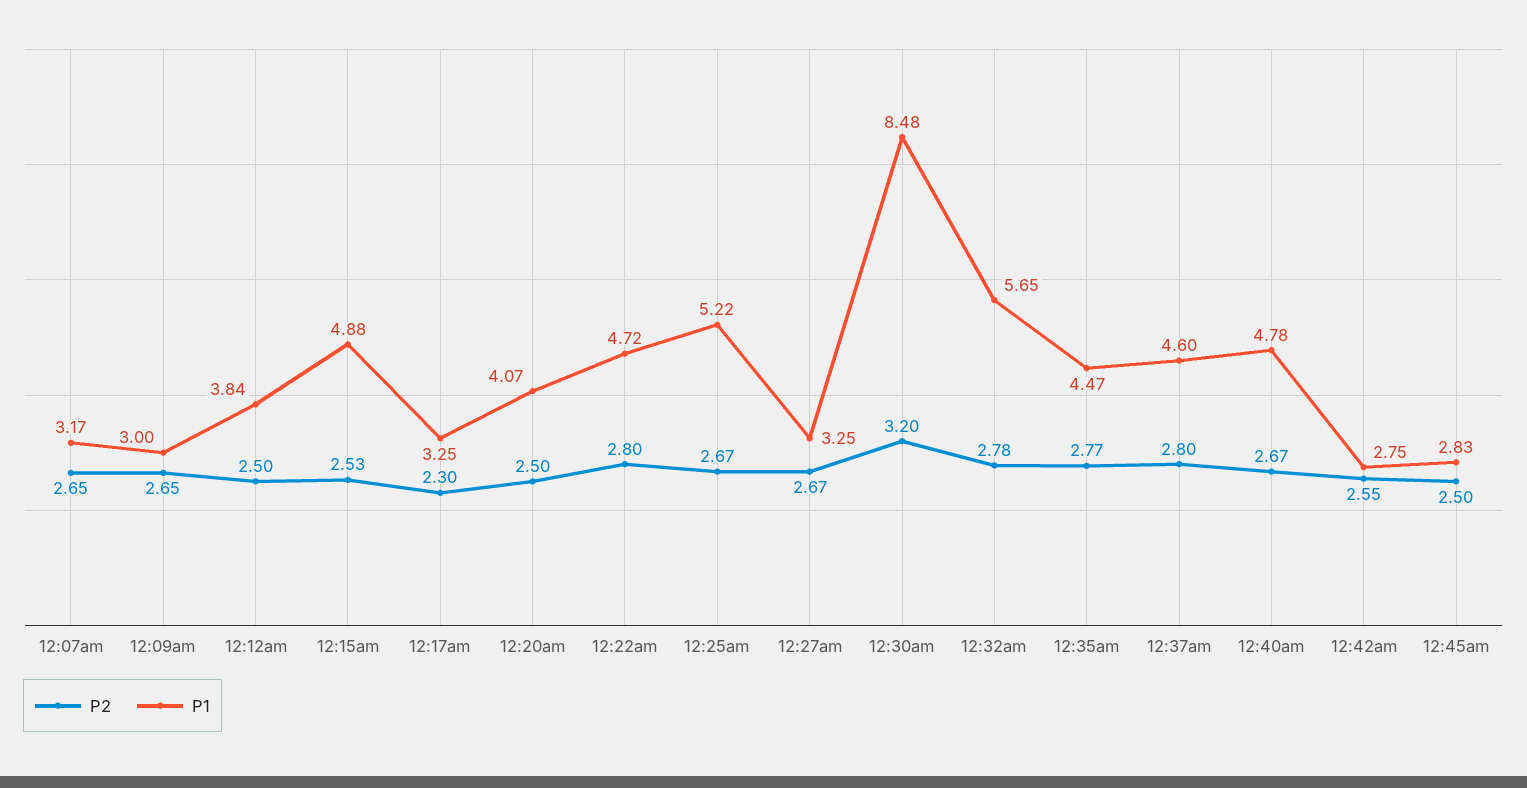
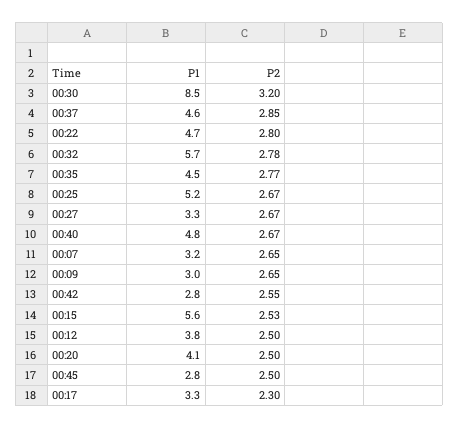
  {
    "P2": {
      "12:07am": 2.65,
      "12:09am": 2.65,
      "12:12am": 2.5,
      "12:15am": 2.53,
      "12:17am": 2.3,
      "12:20am": 2.5,
      "12:22am": 2.8,
      "12:25am": 2.67,
      "12:27am": 2.67,
      "12:30am": 3.2,
      "12:32am": 2.78,
      "12:35am": 2.77,
-     "12:37am": 2.8,
+     "12:37am": 2.85,
      "12:40am": 2.67,
      "12:42am": 2.55,
      "12:45am": 2.5
    },
    "P1": {
      "12:07am": 3.17,
      "12:09am": 3,
      "12:12am": 3.84,
-     "12:15am": 4.88,
+     "12:15am": 5.6,
      "12:17am": 3.25,
      "12:20am": 4.07,
      "12:22am": 4.72,
      "12:25am": 5.22,
      "12:27am": 3.25,
      "12:30am": 8.48,
      "12:32am": 5.65,
      "12:35am": 4.47,
      "12:37am": 4.6,
      "12:40am": 4.78,
      "12:42am": 2.75,
      "12:45am": 2.83
    }
  }

